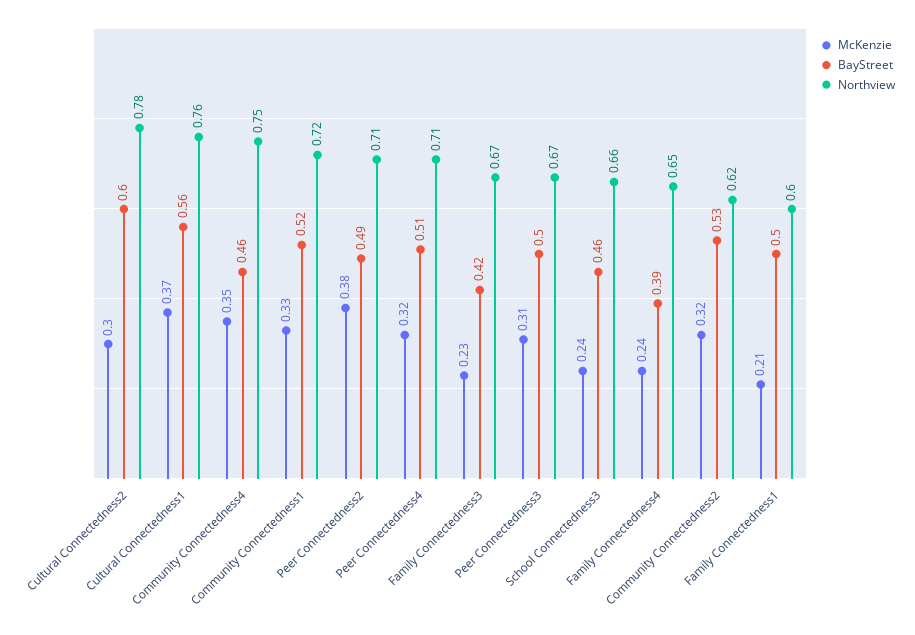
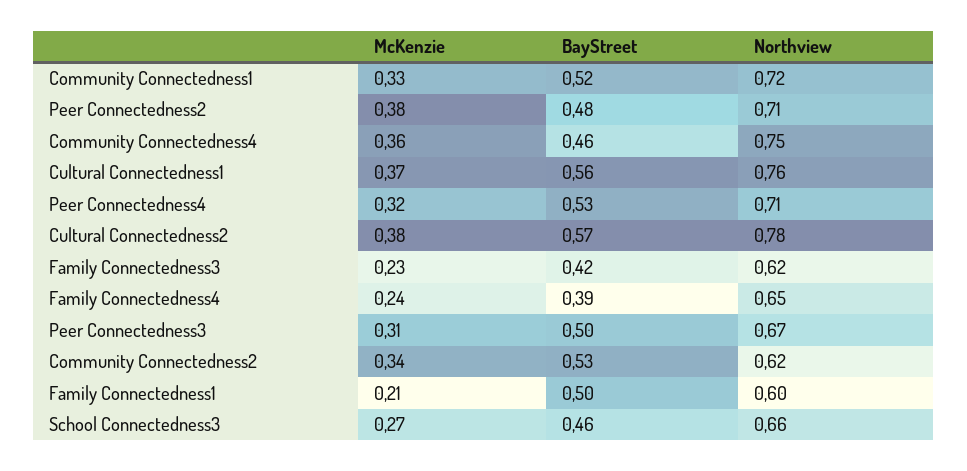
  {
    "McKenzie": {
-     "Cultural Connectedness2": 0.3,
+     "Cultural Connectedness2": 0.38,
      "Cultural Connectedness1": 0.37,
-     "Community Connectedness4": 0.35,
+     "Community Connectedness4": 0.36,
      "Community Connectedness1": 0.33,
      "Peer Connectedness2": 0.38,
      "Peer Connectedness4": 0.32,
      "Family Connectedness3": 0.23,
      "Peer Connectedness3": 0.31,
-     "School Connectedness3": 0.24,
+     "School Connectedness3": 0.27,
      "Family Connectedness4": 0.24,
-     "Community Connectedness2": 0.32,
+     "Community Connectedness2": 0.34,
      "Family Connectedness1": 0.21
    },
    "BayStreet": {
-     "Cultural Connectedness2": 0.6,
+     "Cultural Connectedness2": 0.57,
      "Cultural Connectedness1": 0.56,
      "Community Connectedness4": 0.46,
      "Community Connectedness1": 0.52,
-     "Peer Connectedness2": 0.49,
+     "Peer Connectedness2": 0.48,
-     "Peer Connectedness4": 0.51,
+     "Peer Connectedness4": 0.53,
      "Family Connectedness3": 0.42,
      "Peer Connectedness3": 0.5,
      "School Connectedness3": 0.46,
      "Family Connectedness4": 0.39,
      "Community Connectedness2": 0.53,
      "Family Connectedness1": 0.5
    },
    "Northview": {
      "Cultural Connectedness2": 0.78,
      "Cultural Connectedness1": 0.76,
      "Community Connectedness4": 0.75,
      "Community Connectedness1": 0.72,
      "Peer Connectedness2": 0.71,
      "Peer Connectedness4": 0.71,
-     "Family Connectedness3": 0.67,
+     "Family Connectedness3": 0.62,
      "Peer Connectedness3": 0.67,
      "School Connectedness3": 0.66,
      "Family Connectedness4": 0.65,
      "Community Connectedness2": 0.62,
      "Family Connectedness1": 0.6
    }
  }

